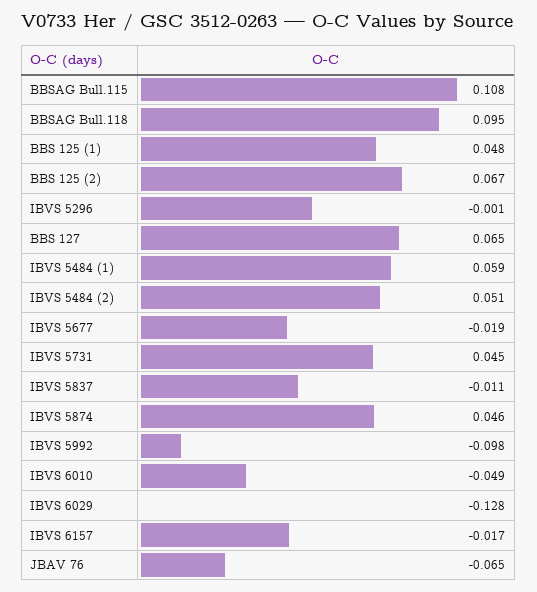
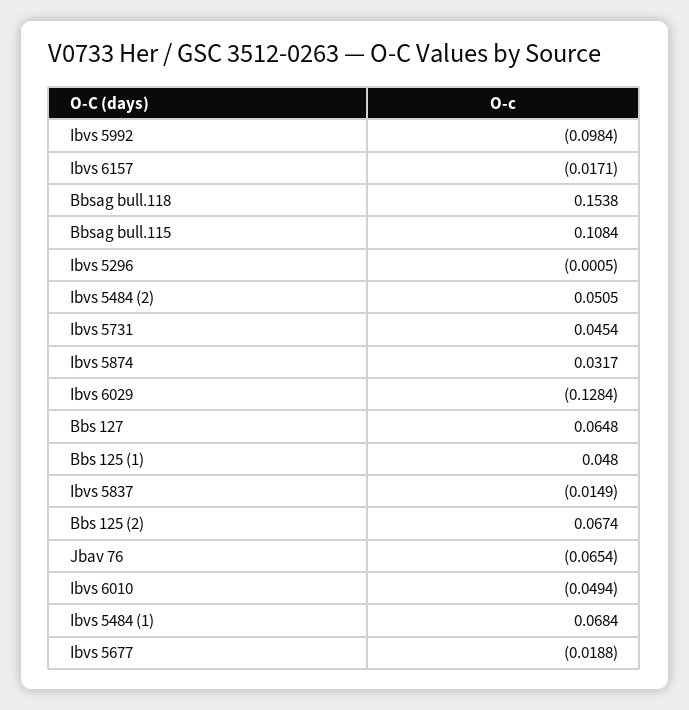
  {
    "BBSAG Bull.115": 0.1084,
-   "BBSAG Bull.118": 0.095,
+   "BBSAG Bull.118": 0.1538,
    "BBS 125 (1)": 0.048,
    "BBS 125 (2)": 0.0674,
    "IBVS 5296": -0.0005,
    "BBS 127": 0.0648,
-   "IBVS 5484 (1)": 0.059,
+   "IBVS 5484 (1)": 0.0684,
    "IBVS 5484 (2)": 0.0505,
    "IBVS 5677": -0.0188,
    "IBVS 5731": 0.0454,
-   "IBVS 5837": -0.011,
+   "IBVS 5837": -0.0149,
-   "IBVS 5874": 0.046,
+   "IBVS 5874": 0.0317,
    "IBVS 5992": -0.0984,
    "IBVS 6010": -0.0494,
    "IBVS 6029": -0.1284,
    "IBVS 6157": -0.0171,
    "JBAV 76": -0.0654
  }

